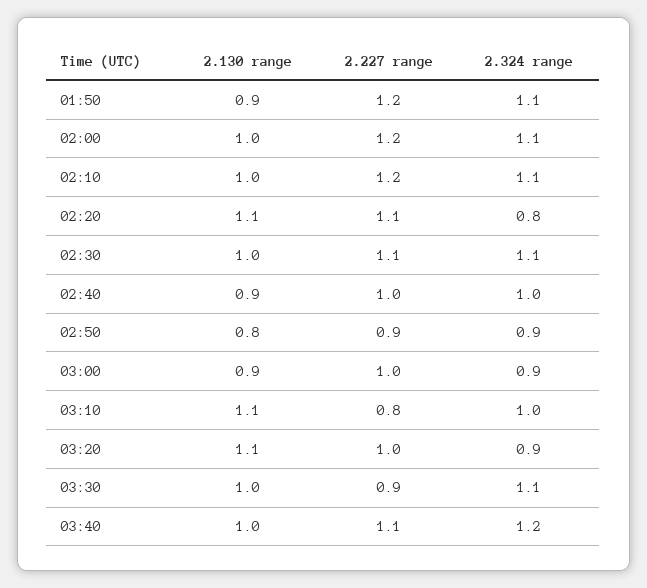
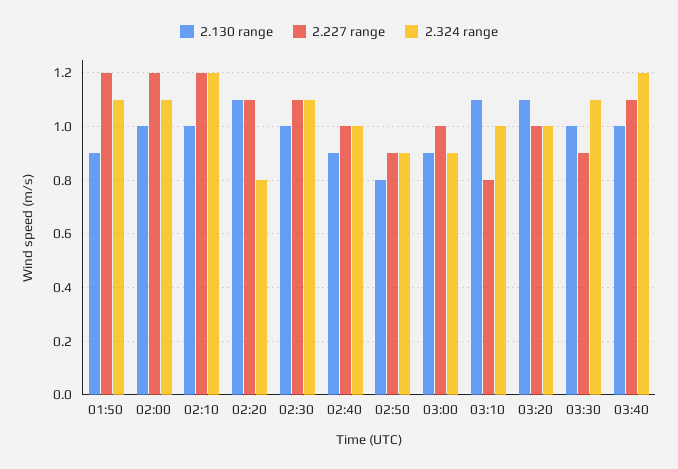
  {
    "2.130 range": {
      "01:50": 0.9,
      "02:00": 1,
      "02:10": 1,
      "02:20": 1.1,
      "02:30": 1,
      "02:40": 0.9,
      "02:50": 0.8,
      "03:00": 0.9,
      "03:10": 1.1,
      "03:20": 1.1,
      "03:30": 1,
      "03:40": 1
    },
    "2.227 range": {
      "01:50": 1.2,
      "02:00": 1.2,
      "02:10": 1.2,
      "02:20": 1.1,
      "02:30": 1.1,
      "02:40": 1,
      "02:50": 0.9,
      "03:00": 1,
      "03:10": 0.8,
      "03:20": 1,
      "03:30": 0.9,
      "03:40": 1.1
    },
    "2.324 range": {
      "01:50": 1.1,
      "02:00": 1.1,
-     "02:10": 1.1,
+     "02:10": 1.2,
      "02:20": 0.8,
      "02:30": 1.1,
      "02:40": 1,
      "02:50": 0.9,
      "03:00": 0.9,
      "03:10": 1,
-     "03:20": 0.9,
+     "03:20": 1,
      "03:30": 1.1,
      "03:40": 1.2
    }
  }

